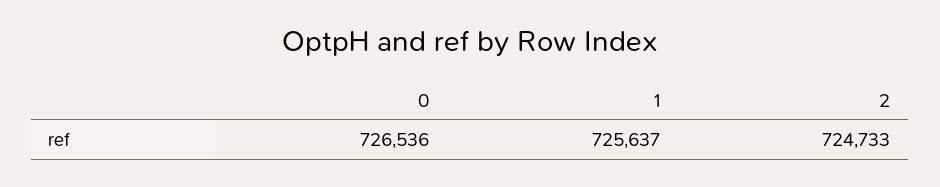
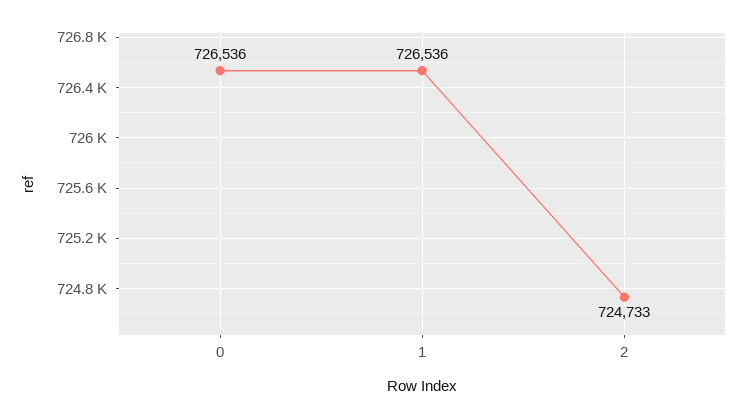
  {
    "0": 726536,
-   "1": 725637,
+   "1": 726536,
    "2": 724733
  }

